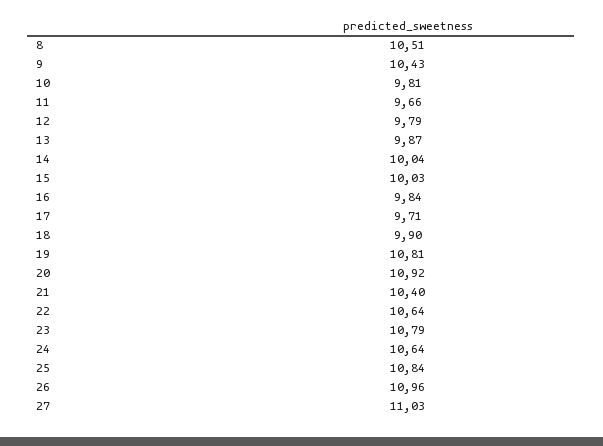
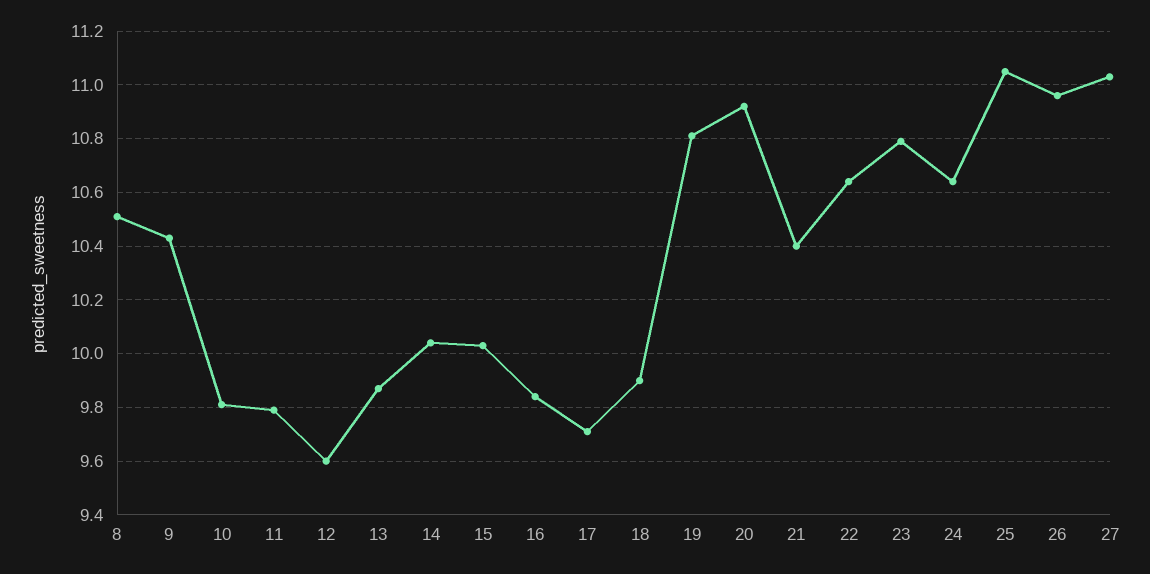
  {
    "8": 10.51,
    "9": 10.43,
    "10": 9.81,
-   "11": 9.66,
+   "11": 9.8,
-   "12": 9.79,
+   "12": 9.6,
    "13": 9.87,
    "14": 10.04,
    "15": 10.03,
    "16": 9.84,
    "17": 9.71,
    "18": 9.9,
    "19": 10.81,
    "20": 10.92,
    "21": 10.4,
    "22": 10.64,
    "23": 10.79,
    "24": 10.64,
-   "25": 10.84,
+   "25": 11.05,
    "26": 10.96,
    "27": 11.03
  }

